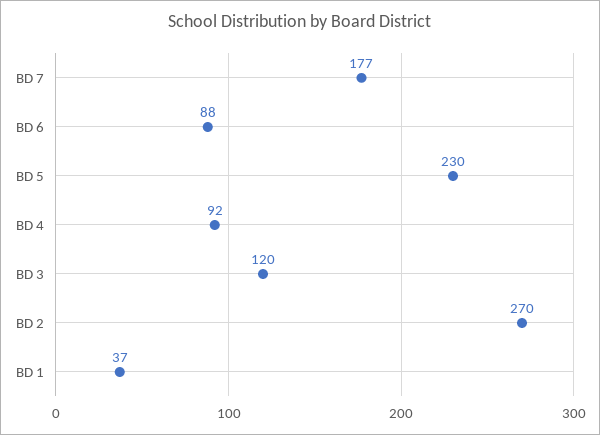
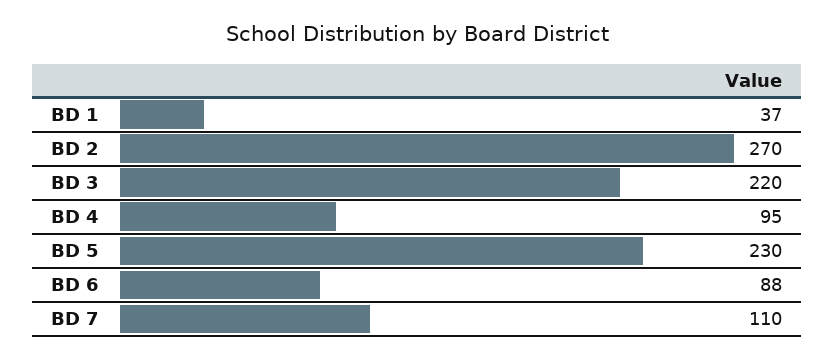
  {
-   "BD 7": 177,
+   "BD 7": 110,
    "BD 6": 88,
    "BD 5": 230,
-   "BD 4": 92,
+   "BD 4": 95,
-   "BD 3": 120,
+   "BD 3": 220,
    "BD 2": 270,
    "BD 1": 37
  }

